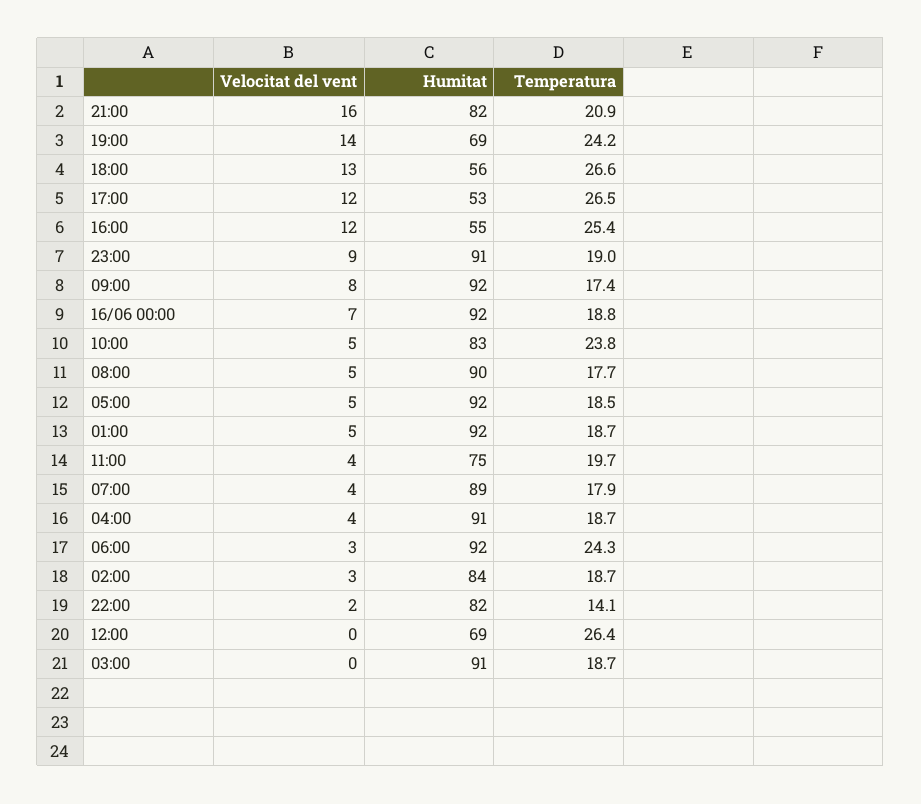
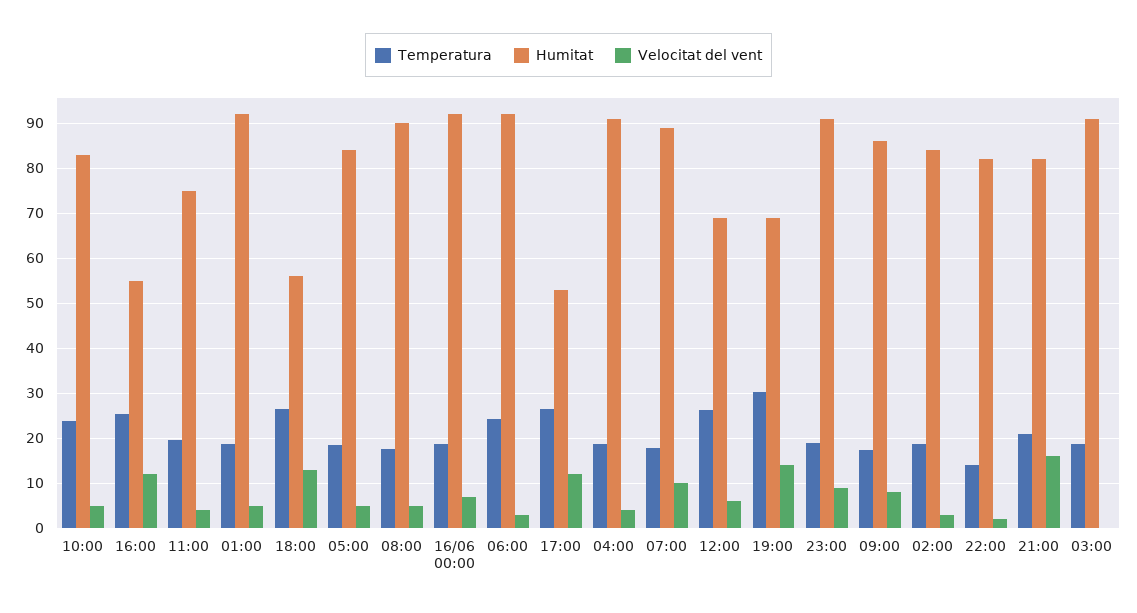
  {
    "Velocitat del vent": {
      "21:00": 16,
      "19:00": 14,
      "18:00": 13,
      "17:00": 12,
      "16:00": 12,
      "23:00": 9,
      "09:00": 8,
      "16/06 00:00": 7,
      "10:00": 5,
      "08:00": 5,
      "05:00": 5,
      "01:00": 5,
      "11:00": 4,
-     "07:00": 4,
+     "07:00": 10,
      "04:00": 4,
      "06:00": 3,
      "02:00": 3,
      "22:00": 2,
-     "12:00": 0,
+     "12:00": 6,
      "03:00": 0
    },
    "Humitat": {
      "21:00": 82,
      "19:00": 69,
      "18:00": 56,
      "17:00": 53,
      "16:00": 55,
      "23:00": 91,
-     "09:00": 92,
+     "09:00": 86,
      "16/06 00:00": 92,
      "10:00": 83,
      "08:00": 90,
-     "05:00": 92,
+     "05:00": 84,
      "01:00": 92,
      "11:00": 75,
      "07:00": 89,
      "04:00": 91,
      "06:00": 92,
      "02:00": 84,
      "22:00": 82,
      "12:00": 69,
      "03:00": 91
    },
    "Temperatura": {
      "21:00": 20.9,
-     "19:00": 24.2,
+     "19:00": 30,
      "18:00": 26.6,
      "17:00": 26.5,
      "16:00": 25.4,
      "23:00": 19,
      "09:00": 17.4,
      "16/06 00:00": 18.8,
      "10:00": 23.8,
      "08:00": 17.7,
      "05:00": 18.5,
      "01:00": 18.7,
      "11:00": 19.7,
      "07:00": 17.9,
      "04:00": 18.7,
      "06:00": 24.3,
      "02:00": 18.7,
      "22:00": 14.1,
      "12:00": 26.4,
      "03:00": 18.7
    }
  }

